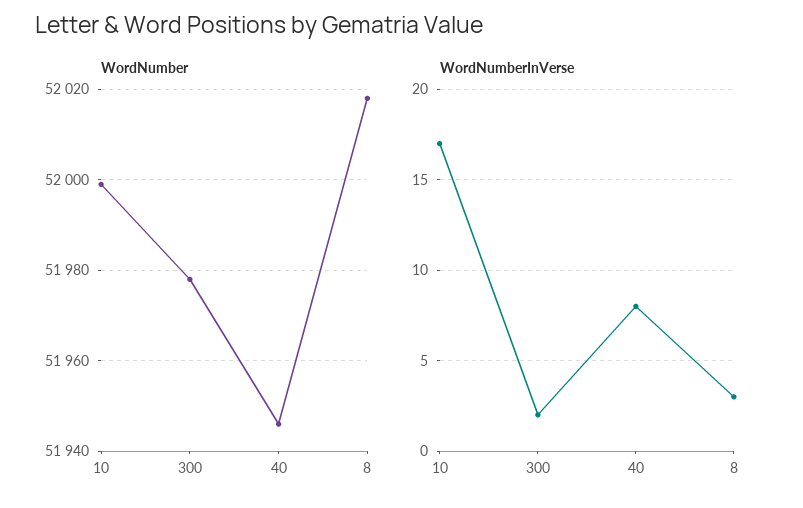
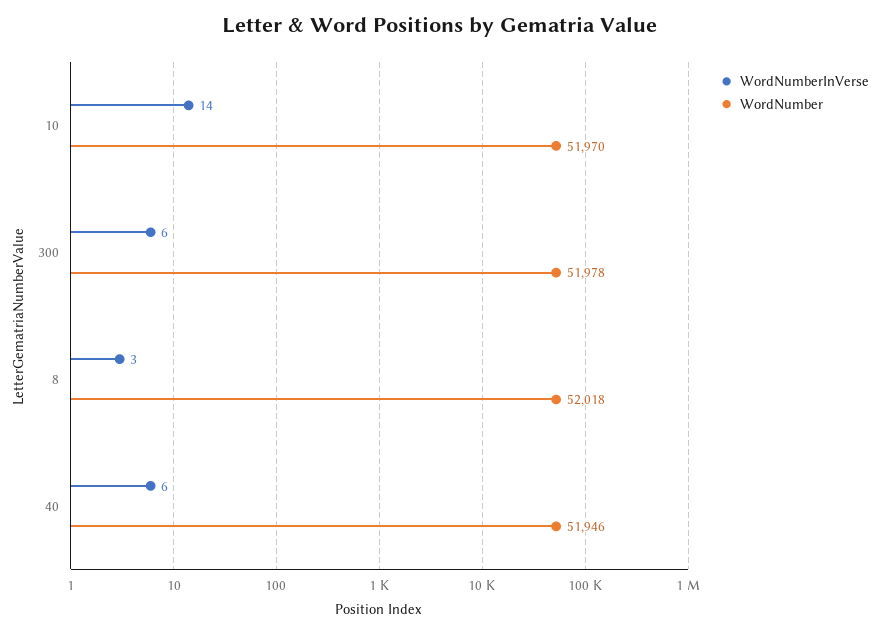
  {
    "WordNumber": {
-     "10": 52000,
+     "10": 51970,
      "300": 51978,
      "40": 51946,
      "8": 52018
    },
    "WordNumberInVerse": {
-     "10": 17,
+     "10": 14,
-     "300": 2,
+     "300": 6,
-     "40": 8,
+     "40": 6,
      "8": 3
    }
  }

